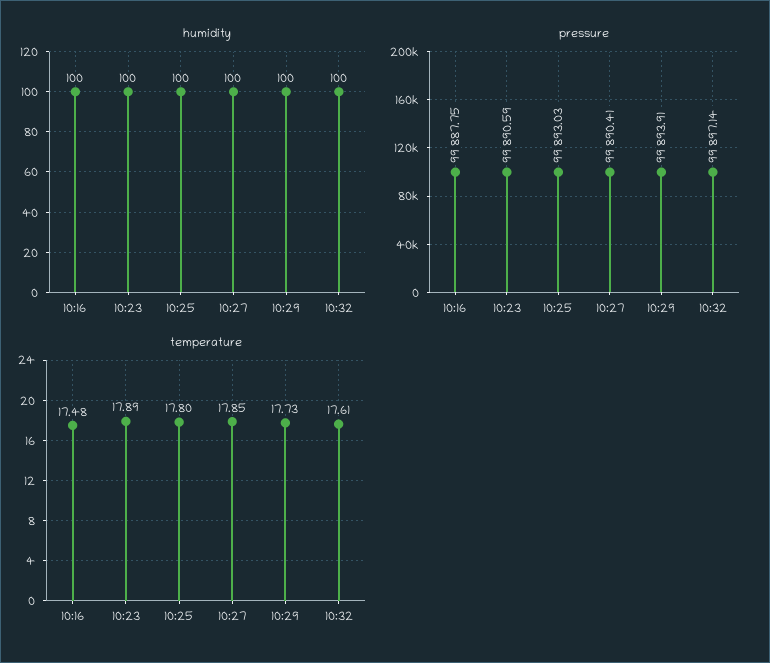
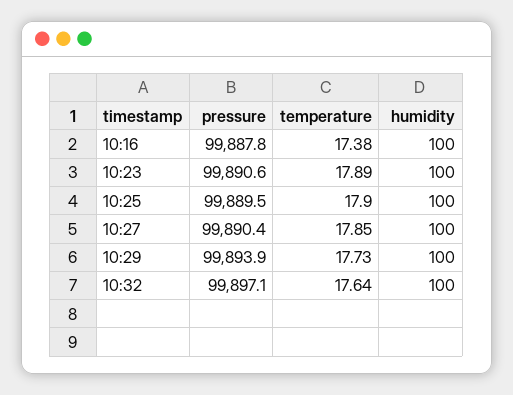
  {
    "humidity": {
      "10:16": 100,
      "10:23": 100,
      "10:25": 100,
      "10:27": 100,
      "10:29": 100,
      "10:32": 100
    },
    "pressure": {
      "10:16": 99887.75,
      "10:23": 99890.59,
-     "10:25": 99893.03,
+     "10:25": 99889.5,
      "10:27": 99890.41,
      "10:29": 99893.91,
      "10:32": 99897.14
    },
    "temperature": {
-     "10:16": 17.48,
+     "10:16": 17.38,
      "10:23": 17.89,
-     "10:25": 17.8,
+     "10:25": 17.9,
      "10:27": 17.85,
      "10:29": 17.73,
-     "10:32": 17.61
+     "10:32": 17.64
    }
  }

